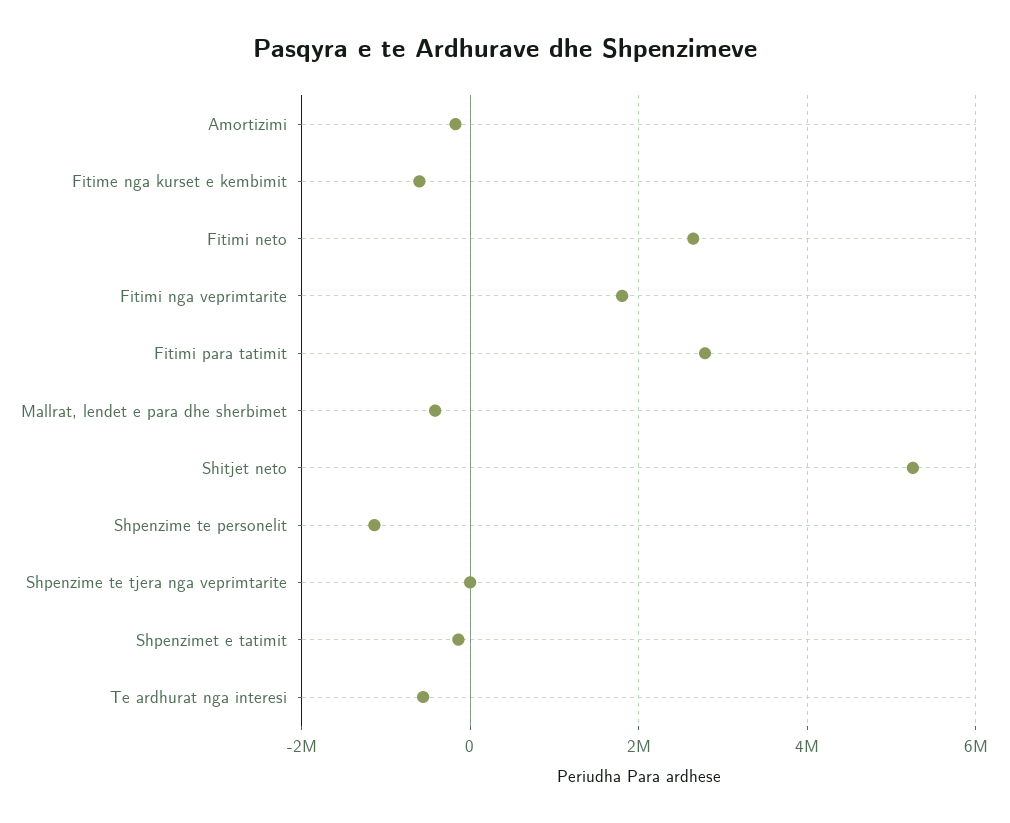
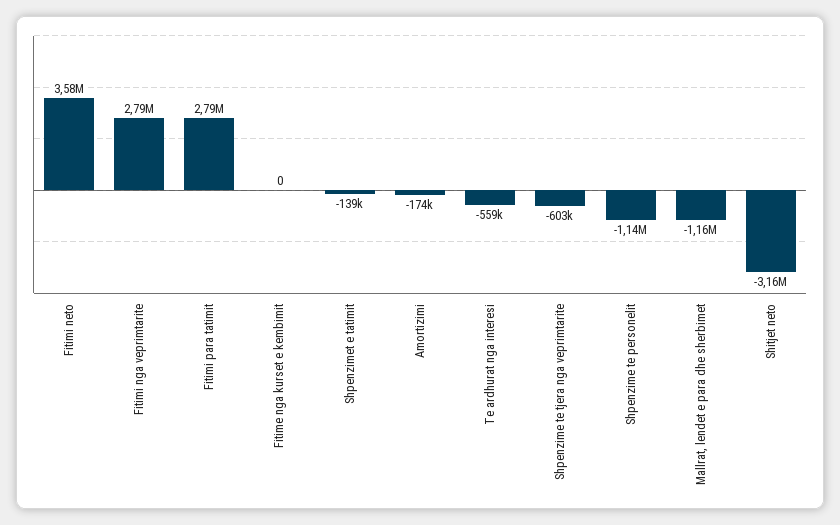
  {
    "Amortizimi": -174000,
-   "Fitime nga kurset e kembimit": -600000,
+   "Fitime nga kurset e kembimit": 0,
-   "Fitimi neto": 2600000,
+   "Fitimi neto": 3580000,
-   "Fitimi nga veprimtarite": 1800000,
+   "Fitimi nga veprimtarite": 2790000,
    "Fitimi para tatimit": 2790000,
-   "Mallrat, lendet e para dhe sherbimet": -400000,
+   "Mallrat, lendet e para dhe sherbimet": -1160000,
-   "Shitjet neto": 5200000,
+   "Shitjet neto": -3160000,
    "Shpenzime te personelit": -1140000,
-   "Shpenzime te tjera nga veprimtarite": 0,
+   "Shpenzime te tjera nga veprimtarite": -603000,
    "Shpenzimet e tatimit": -139000,
    "Te ardhurat nga interesi": -559000
  }

